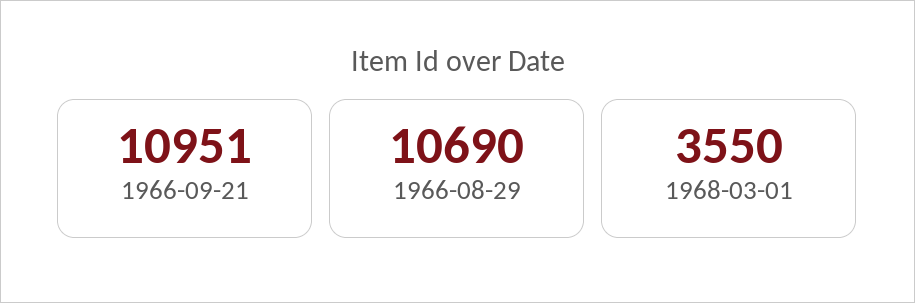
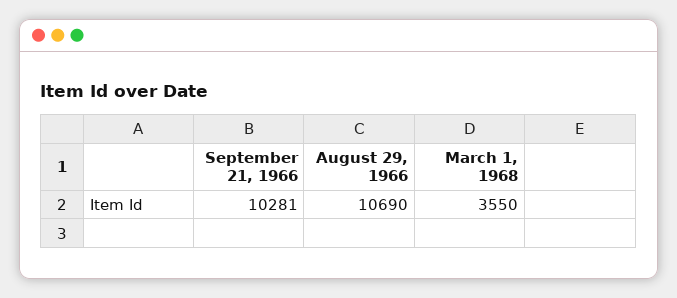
  {
-   "1966-09-21": 10951,
+   "1966-09-21": 10281,
    "1966-08-29": 10690,
    "1968-03-01": 3550
  }

